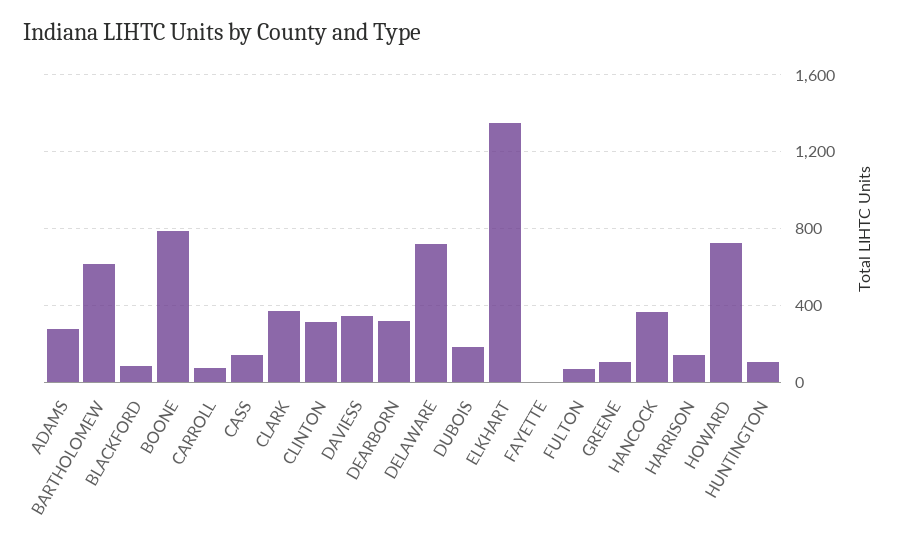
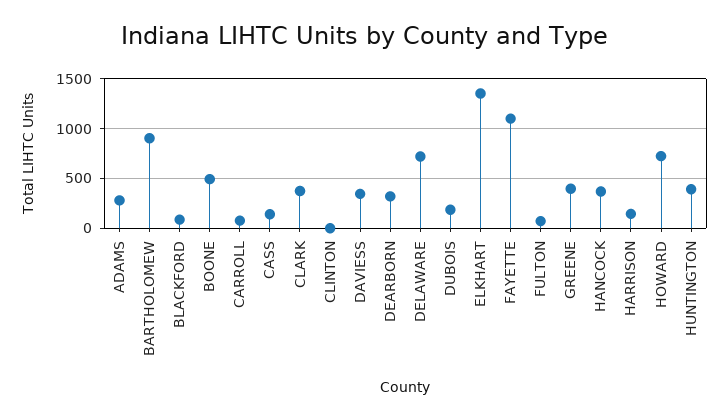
  {
    "ADAMS": 300,
-   "BARTHOLOMEW": 600,
+   "BARTHOLOMEW": 900,
    "BLACKFORD": 100,
-   "BOONE": 800,
+   "BOONE": 500,
    "CARROLL": 100,
    "CASS": 150,
    "CLARK": 350,
-   "CLINTON": 300,
+   "CLINTON": 0,
    "DAVIESS": 350,
    "DEARBORN": 300,
    "DELAWARE": 700,
    "DUBOIS": 200,
    "ELKHART": 1350,
-   "FAYETTE": 0,
+   "FAYETTE": 1100,
    "FULTON": 50,
-   "GREENE": 100,
+   "GREENE": 400,
    "HANCOCK": 350,
    "HARRISON": 150,
    "HOWARD": 700,
-   "HUNTINGTON": 100
+   "HUNTINGTON": 400
  }

